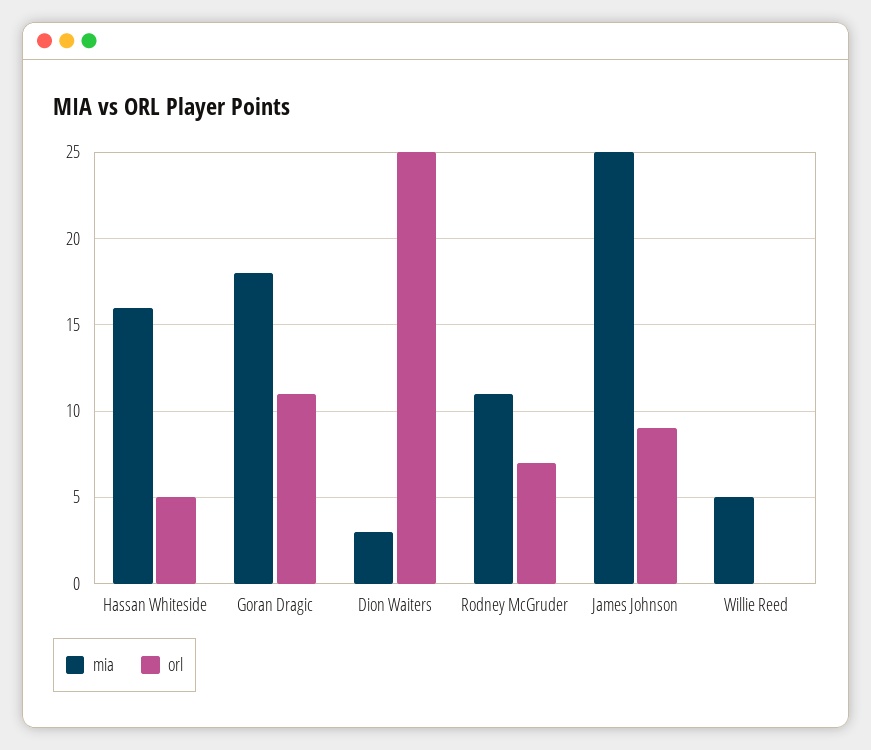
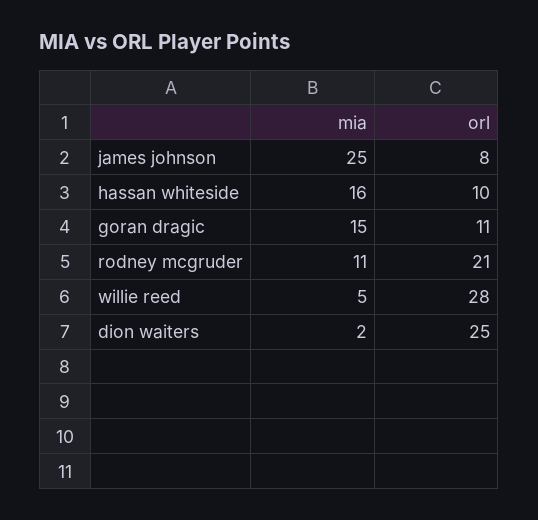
  {
    "mia": {
      "Hassan Whiteside": 16,
-     "Goran Dragic": 18,
+     "Goran Dragic": 15,
-     "Dion Waiters": 3,
+     "Dion Waiters": 2,
      "Rodney McGruder": 11,
      "James Johnson": 25,
      "Willie Reed": 5
    },
    "orl": {
-     "Hassan Whiteside": 5,
+     "Hassan Whiteside": 10,
      "Goran Dragic": 11,
      "Dion Waiters": 25,
-     "Rodney McGruder": 7,
+     "Rodney McGruder": 21,
-     "James Johnson": 9,
+     "James Johnson": 8,
-     "Willie Reed": 0
+     "Willie Reed": 28
    }
  }

